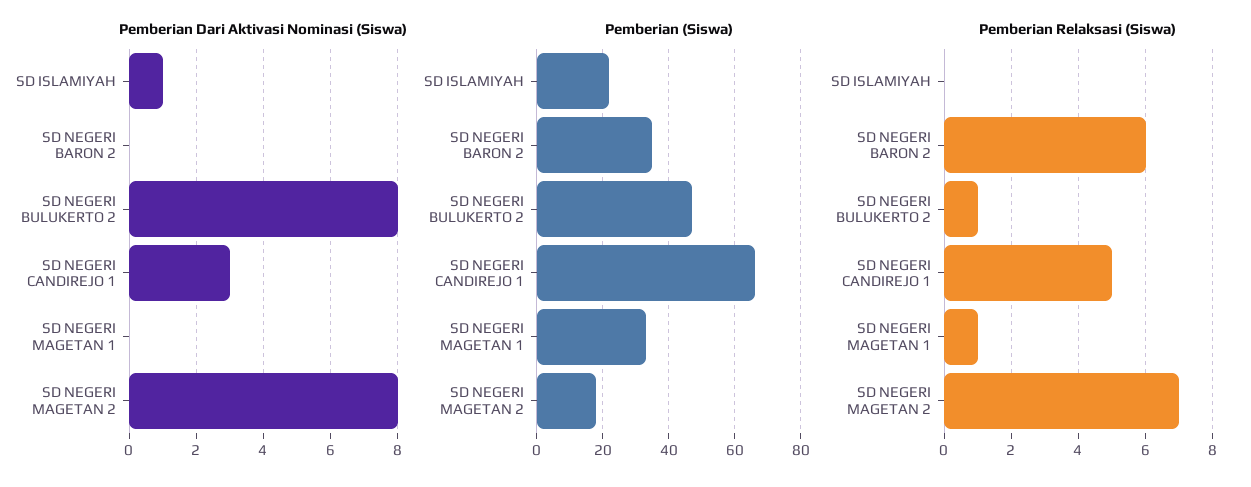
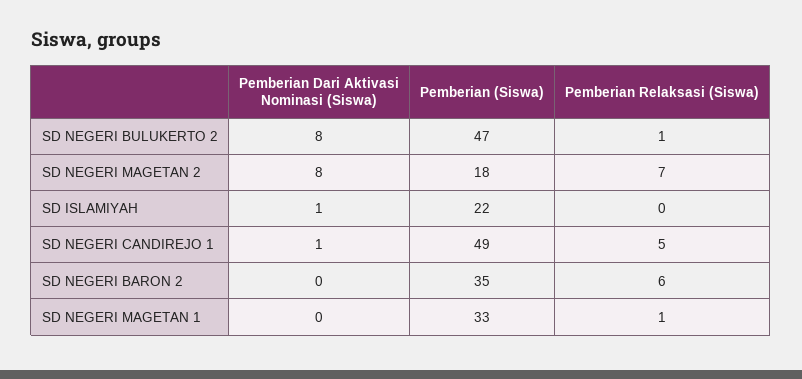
  {
    "Pemberian Dari Aktivasi Nominasi (Siswa)": {
      "SD ISLAMIYAH": 1,
      "SD NEGERI BARON 2": 0,
      "SD NEGERI BULUKERTO 2": 8,
-     "SD NEGERI CANDIREJO 1": 3,
+     "SD NEGERI CANDIREJO 1": 1,
      "SD NEGERI MAGETAN 1": 0,
      "SD NEGERI MAGETAN 2": 8
    },
    "Pemberian (Siswa)": {
      "SD ISLAMIYAH": 22,
      "SD NEGERI BARON 2": 35,
      "SD NEGERI BULUKERTO 2": 47,
-     "SD NEGERI CANDIREJO 1": 65,
+     "SD NEGERI CANDIREJO 1": 49,
      "SD NEGERI MAGETAN 1": 33,
      "SD NEGERI MAGETAN 2": 18
    },
    "Pemberian Relaksasi (Siswa)": {
      "SD ISLAMIYAH": 0,
      "SD NEGERI BARON 2": 6,
      "SD NEGERI BULUKERTO 2": 1,
      "SD NEGERI CANDIREJO 1": 5,
      "SD NEGERI MAGETAN 1": 1,
      "SD NEGERI MAGETAN 2": 7
    }
  }

